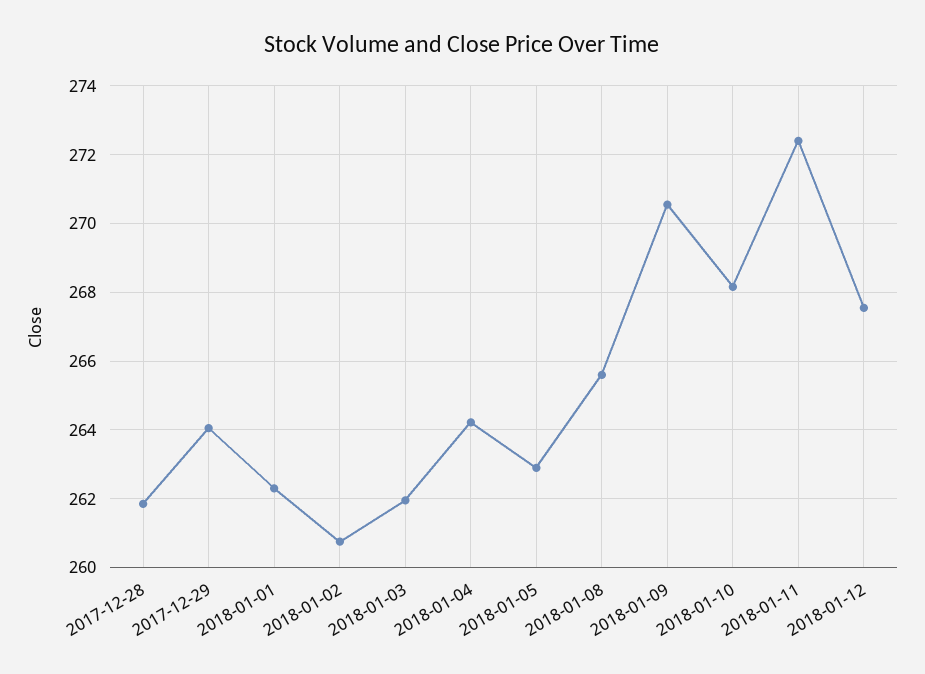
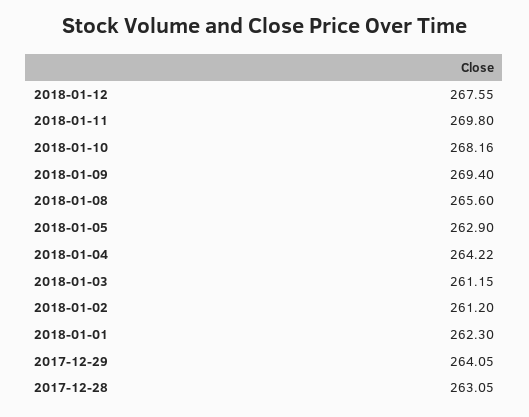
  {
-   "2017-12-28": 261.8,
+   "2017-12-28": 263.05,
    "2017-12-29": 264.05,
    "2018-01-01": 262.3,
-   "2018-01-02": 260.8,
+   "2018-01-02": 261.2,
-   "2018-01-03": 262,
+   "2018-01-03": 261.15,
    "2018-01-04": 264.22,
    "2018-01-05": 262.9,
    "2018-01-08": 265.6,
-   "2018-01-09": 270.6,
+   "2018-01-09": 269.4,
    "2018-01-10": 268.16,
-   "2018-01-11": 272.4,
+   "2018-01-11": 269.8,
    "2018-01-12": 267.55
  }

